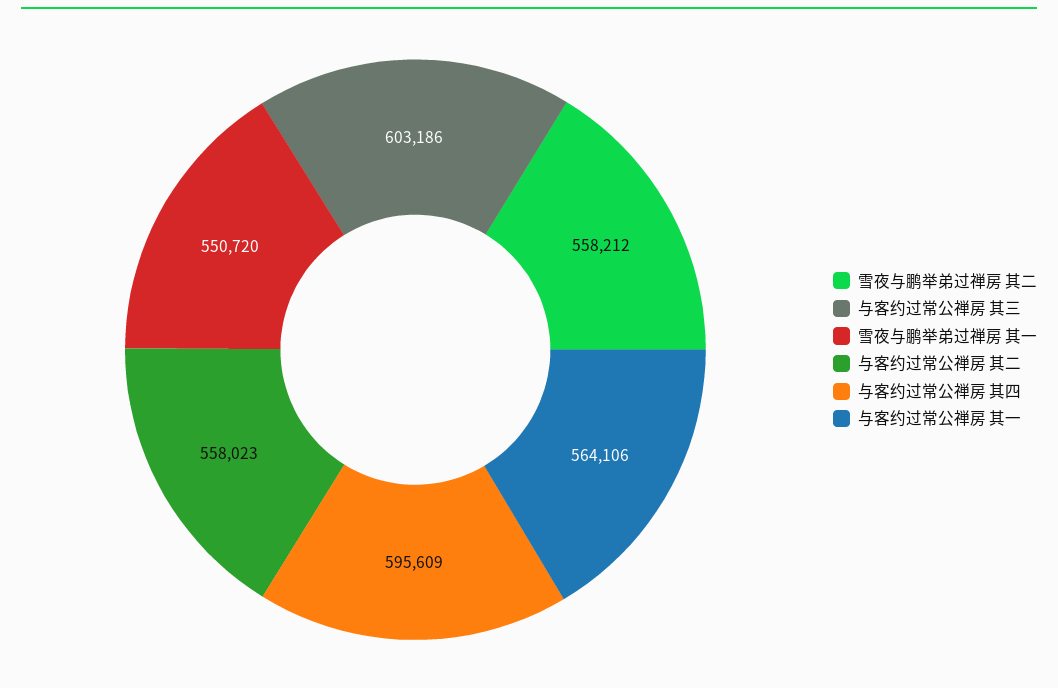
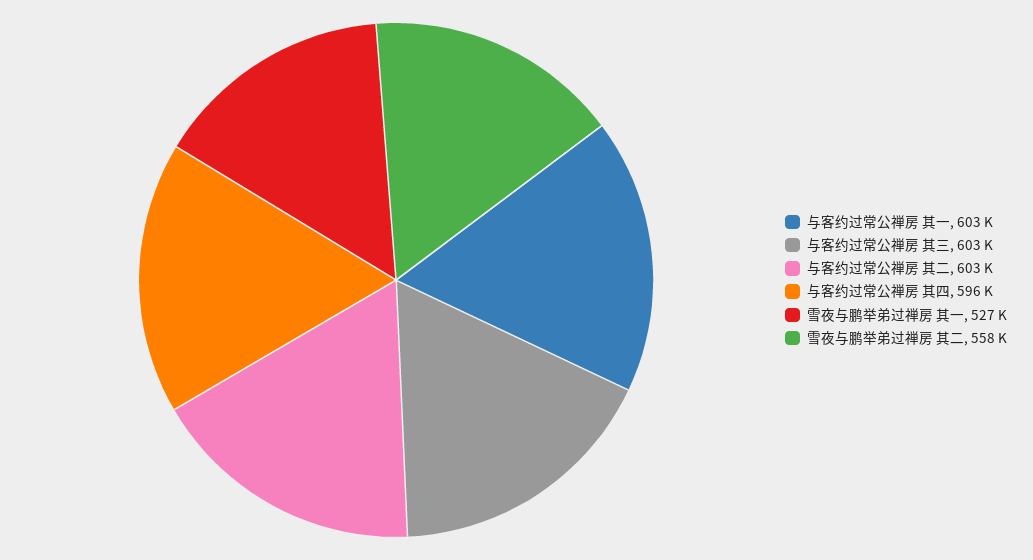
  {
    "雪夜与鹏举弟过禅房 其二": 558212,
    "与客约过常公禅房 其三": 603186,
-   "雪夜与鹏举弟过禅房 其一": 550720,
+   "雪夜与鹏举弟过禅房 其一": 527000,
-   "与客约过常公禅房 其二": 558023,
+   "与客约过常公禅房 其二": 603000,
    "与客约过常公禅房 其四": 595609,
-   "与客约过常公禅房 其一": 564106
+   "与客约过常公禅房 其一": 603000
  }

